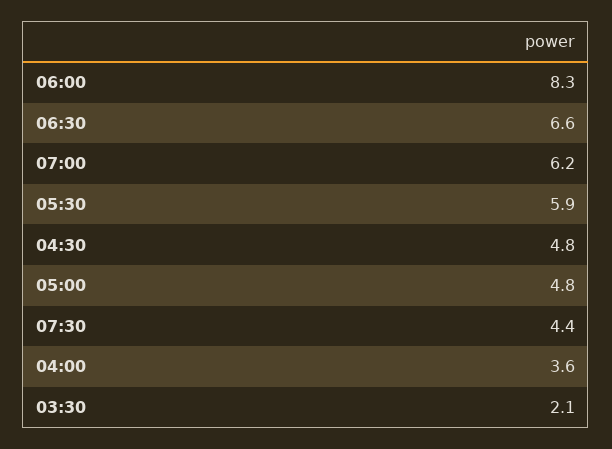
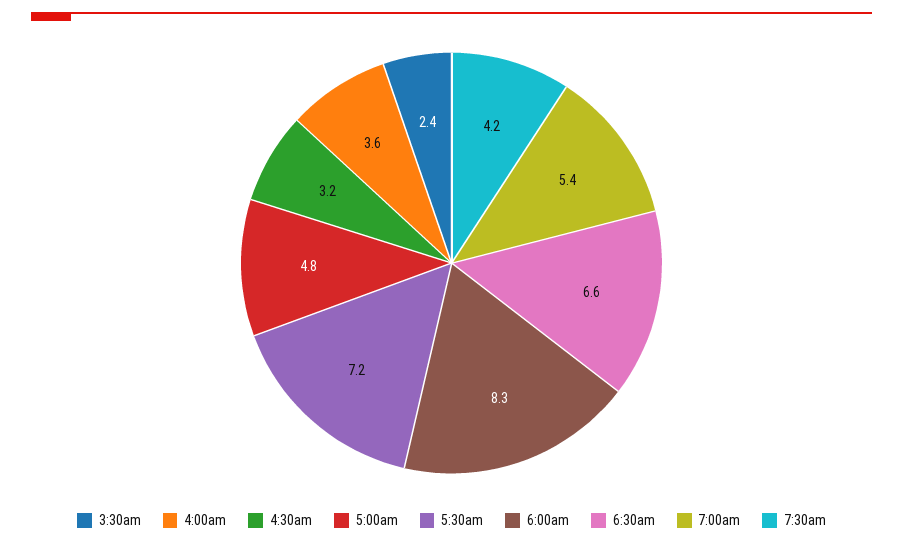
  {
    "06:00": 8.3,
    "06:30": 6.6,
-   "07:00": 6.2,
+   "07:00": 5.4,
-   "05:30": 5.9,
+   "05:30": 7.2,
-   "04:30": 4.8,
+   "04:30": 3.2,
    "05:00": 4.8,
-   "07:30": 4.4,
+   "07:30": 4.2,
    "04:00": 3.6,
-   "03:30": 2.1
+   "03:30": 2.4
  }

